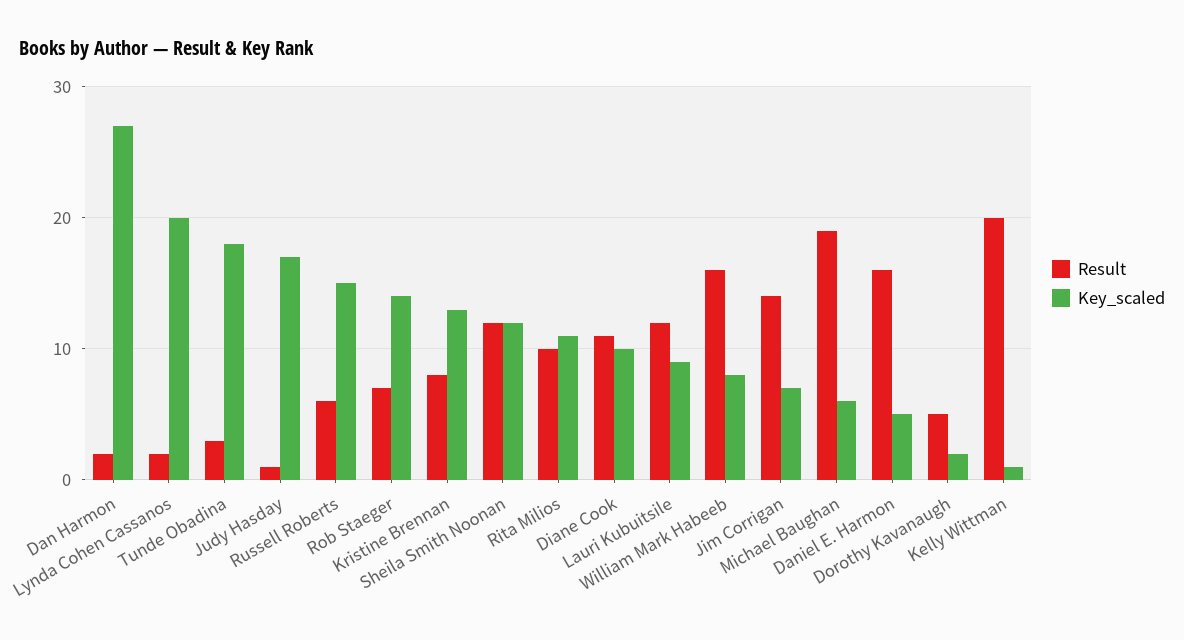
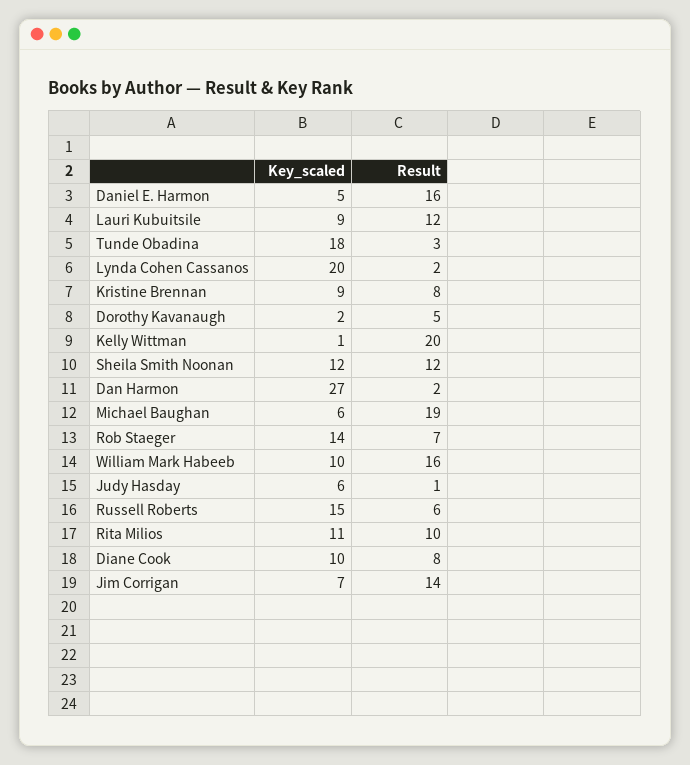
  {
    "Result": {
      "Dan Harmon": 2,
      "Lynda Cohen Cassanos": 2,
      "Tunde Obadina": 3,
      "Judy Hasday": 1,
      "Russell Roberts": 6,
      "Rob Staeger": 7,
      "Kristine Brennan": 8,
      "Sheila Smith Noonan": 12,
      "Rita Milios": 10,
-     "Diane Cook": 11,
+     "Diane Cook": 8,
      "Lauri Kubuitsile": 12,
      "William Mark Habeeb": 16,
      "Jim Corrigan": 14,
      "Michael Baughan": 19,
      "Daniel E. Harmon": 16,
      "Dorothy Kavanaugh": 5,
      "Kelly Wittman": 20
    },
    "Key_scaled": {
      "Dan Harmon": 27,
      "Lynda Cohen Cassanos": 20,
      "Tunde Obadina": 18,
-     "Judy Hasday": 17,
+     "Judy Hasday": 6,
      "Russell Roberts": 15,
      "Rob Staeger": 14,
-     "Kristine Brennan": 13,
+     "Kristine Brennan": 9,
      "Sheila Smith Noonan": 12,
      "Rita Milios": 11,
      "Diane Cook": 10,
      "Lauri Kubuitsile": 9,
-     "William Mark Habeeb": 8,
+     "William Mark Habeeb": 10,
      "Jim Corrigan": 7,
      "Michael Baughan": 6,
      "Daniel E. Harmon": 5,
      "Dorothy Kavanaugh": 2,
      "Kelly Wittman": 1
    }
  }

